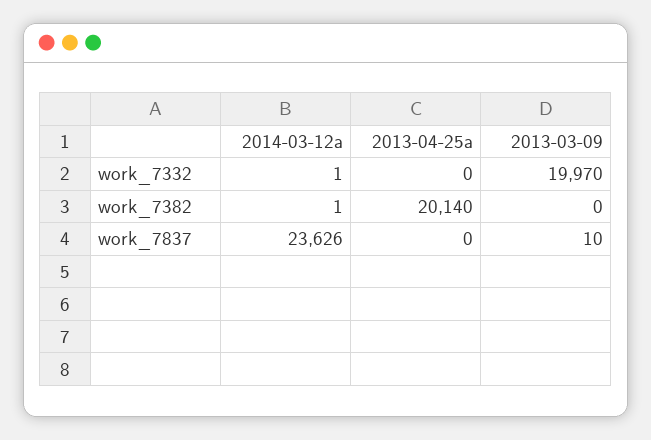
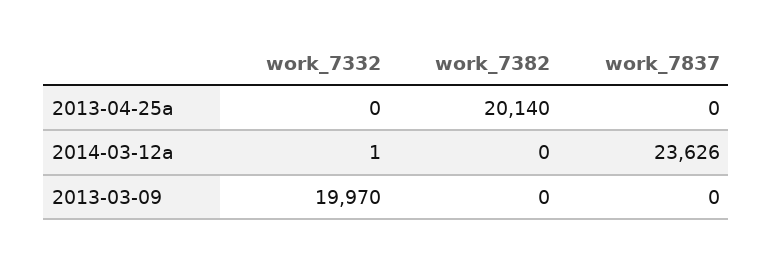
  {
    "2014-03-12a": {
      "work_7332": 1,
-     "work_7382": 1,
+     "work_7382": 0,
      "work_7837": 23626
    },
    "2013-04-25a": {
      "work_7332": 0,
      "work_7382": 20140,
      "work_7837": 0
    },
    "2013-03-09": {
      "work_7332": 19970,
      "work_7382": 0,
-     "work_7837": 10
+     "work_7837": 0
    }
  }

